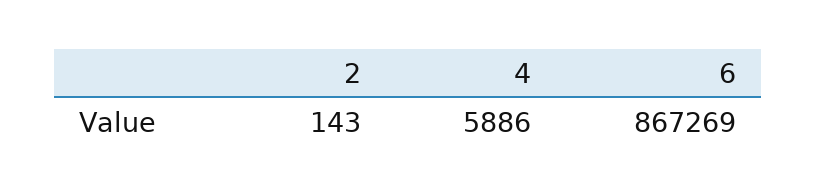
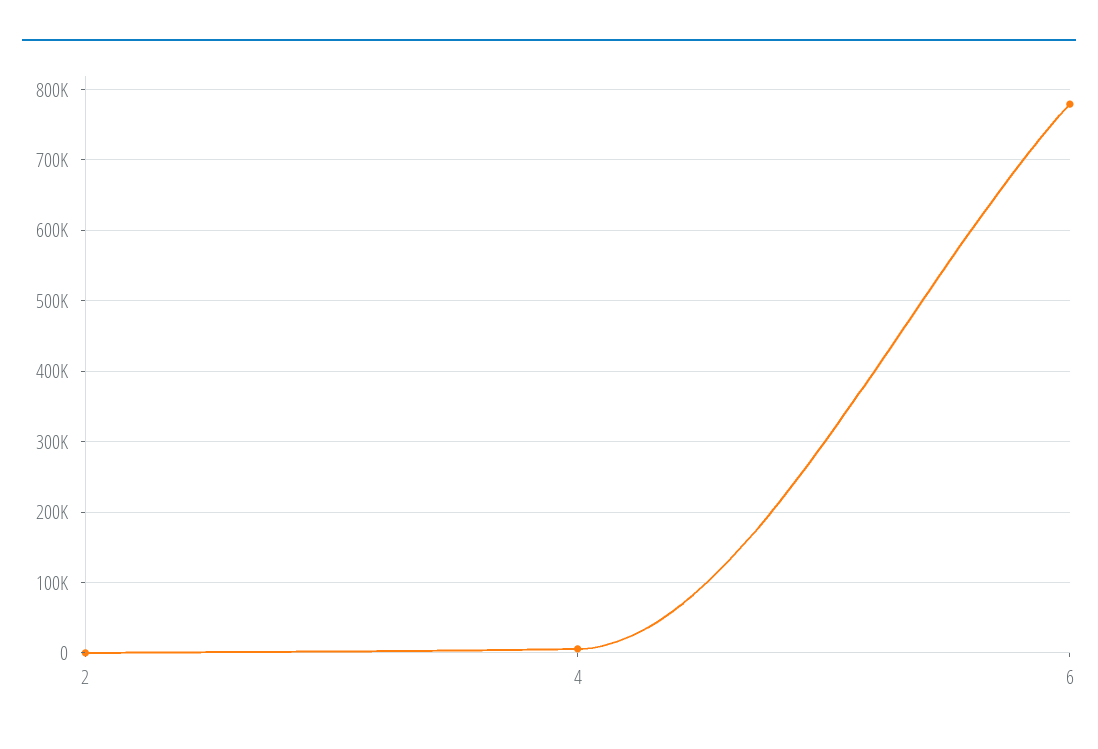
  {
    "2": 143,
    "4": 5886,
-   "6": 867269
+   "6": 780000
  }

